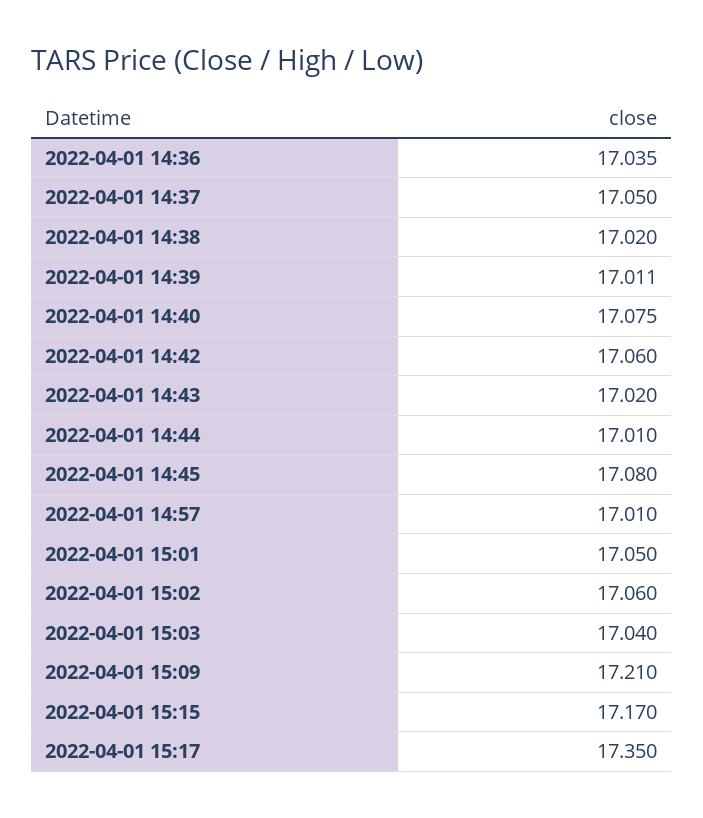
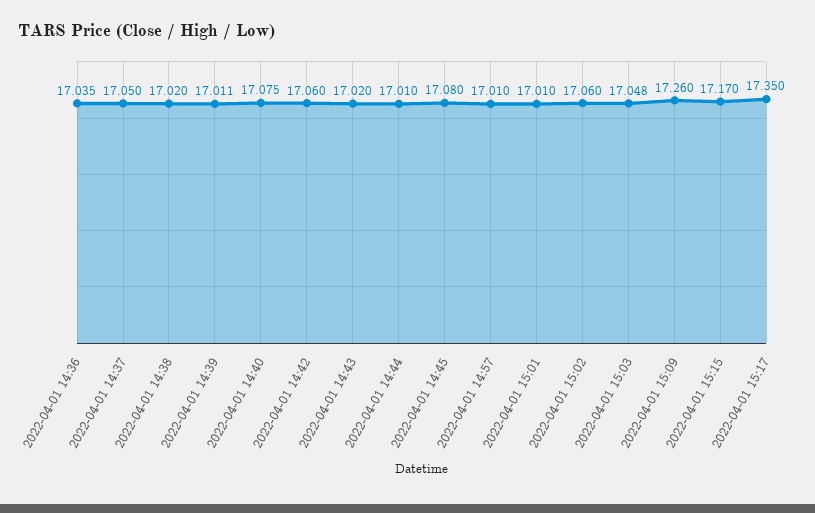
  {
    "2022-04-01 14:36": 17.035,
    "2022-04-01 14:37": 17.05,
    "2022-04-01 14:38": 17.02,
    "2022-04-01 14:39": 17.011,
    "2022-04-01 14:40": 17.075,
    "2022-04-01 14:42": 17.06,
    "2022-04-01 14:43": 17.02,
    "2022-04-01 14:44": 17.01,
    "2022-04-01 14:45": 17.08,
    "2022-04-01 14:57": 17.01,
-   "2022-04-01 15:01": 17.05,
+   "2022-04-01 15:01": 17.01,
    "2022-04-01 15:02": 17.06,
-   "2022-04-01 15:03": 17.04,
+   "2022-04-01 15:03": 17.048,
-   "2022-04-01 15:09": 17.21,
+   "2022-04-01 15:09": 17.26,
    "2022-04-01 15:15": 17.17,
    "2022-04-01 15:17": 17.35
  }

